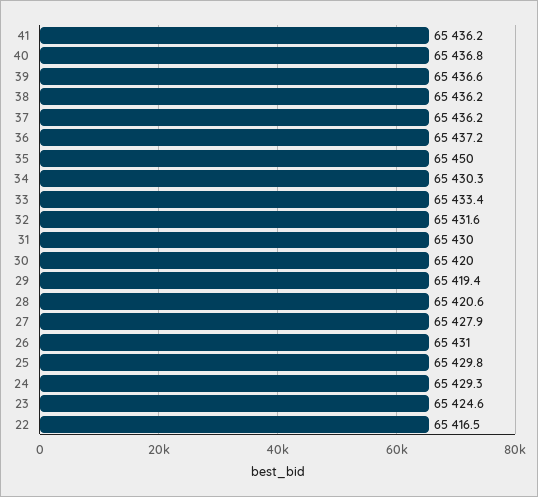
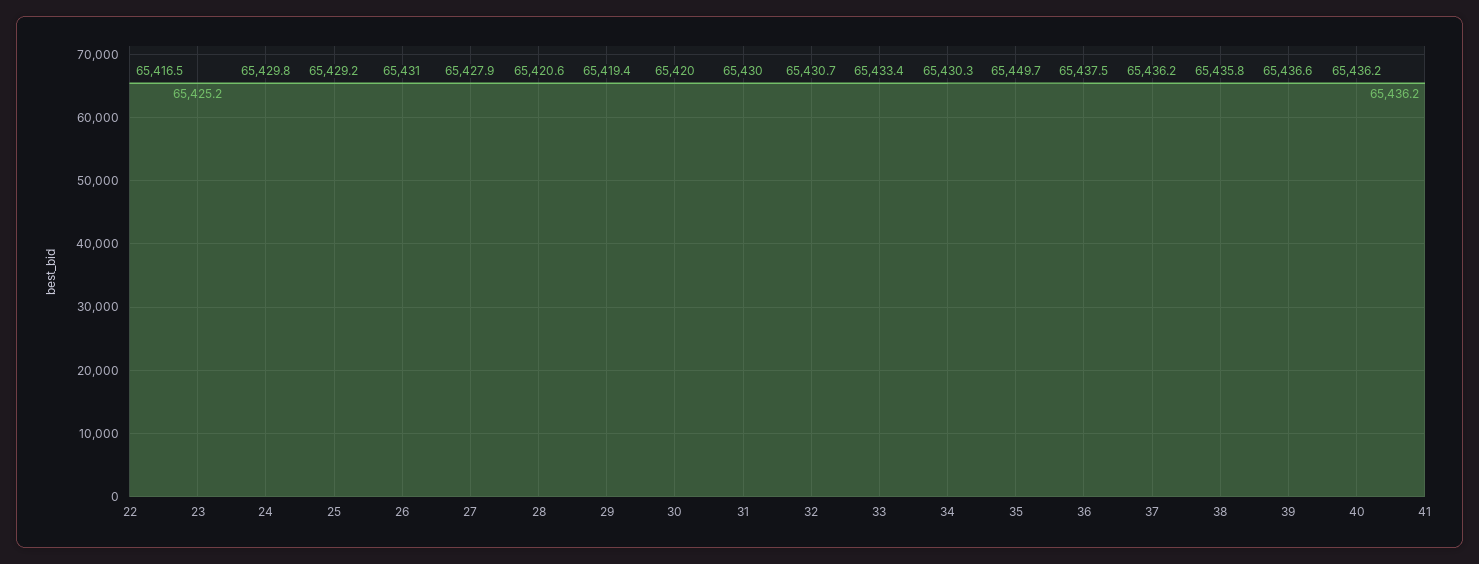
  {
    "41": 65436.2,
-   "40": 65436.8,
+   "40": 65436.2,
    "39": 65436.6,
-   "38": 65436.2,
+   "38": 65435.8,
    "37": 65436.2,
-   "36": 65437.2,
+   "36": 65437.5,
-   "35": 65450,
+   "35": 65449.7,
    "34": 65430.3,
    "33": 65433.4,
-   "32": 65431.6,
+   "32": 65430.7,
    "31": 65430,
    "30": 65420,
    "29": 65419.4,
    "28": 65420.6,
    "27": 65427.9,
    "26": 65431,
-   "25": 65429.8,
+   "25": 65429.2,
-   "24": 65429.3,
+   "24": 65429.8,
-   "23": 65424.6,
+   "23": 65425.2,
    "22": 65416.5
  }

